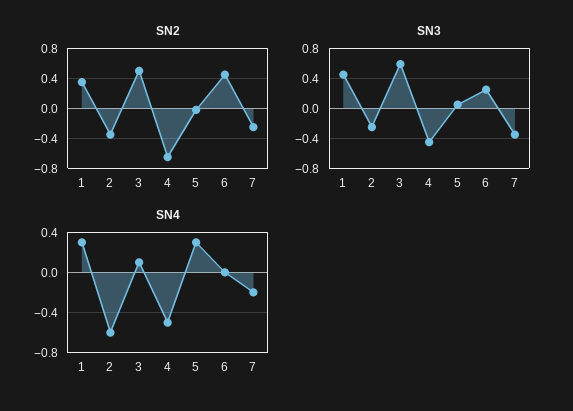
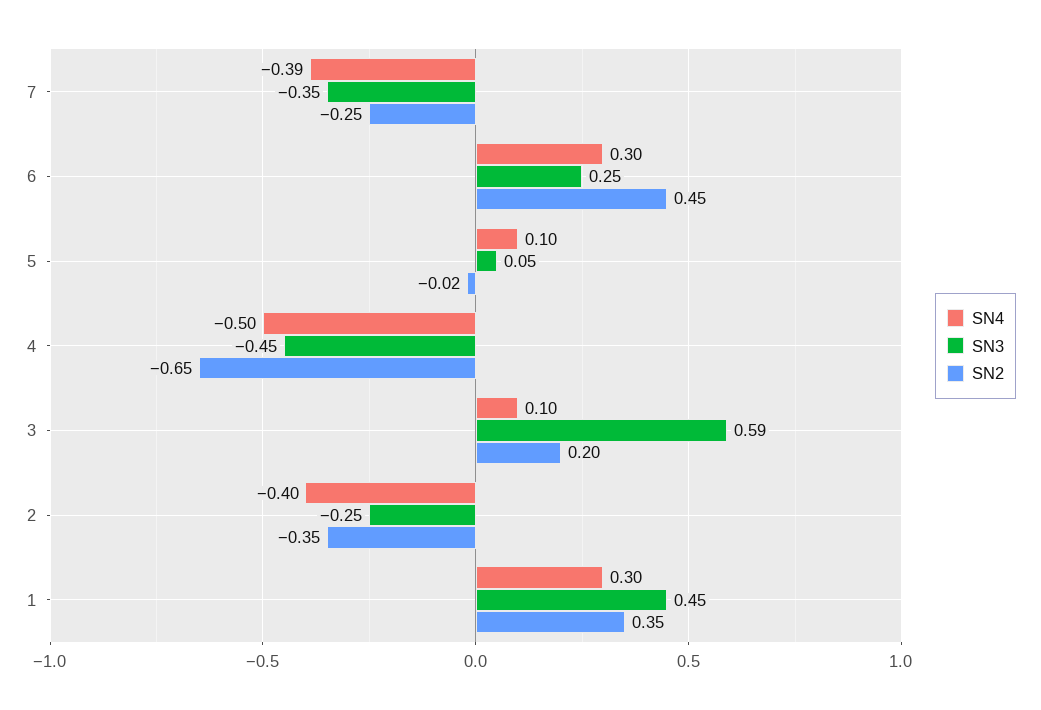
  {
    "SN2": {
      "1": 0.35,
      "2": -0.35,
-     "3": 0.5,
+     "3": 0.2,
      "4": -0.65,
      "5": -0.02,
      "6": 0.45,
      "7": -0.25
    },
    "SN3": {
      "1": 0.45,
      "2": -0.25,
      "3": 0.59,
      "4": -0.45,
      "5": 0.05,
      "6": 0.25,
      "7": -0.35
    },
    "SN4": {
      "1": 0.3,
-     "2": -0.6,
+     "2": -0.4,
      "3": 0.1,
      "4": -0.5,
-     "5": 0.3,
+     "5": 0.1,
-     "6": 0,
+     "6": 0.3,
-     "7": -0.2
+     "7": -0.39
    }
  }

